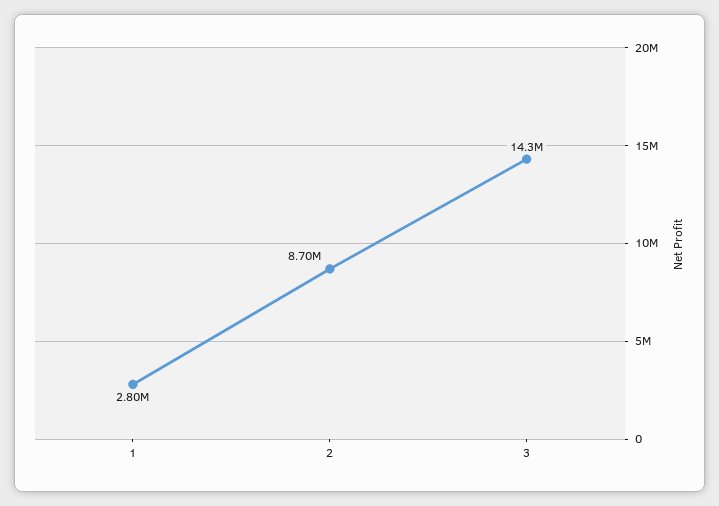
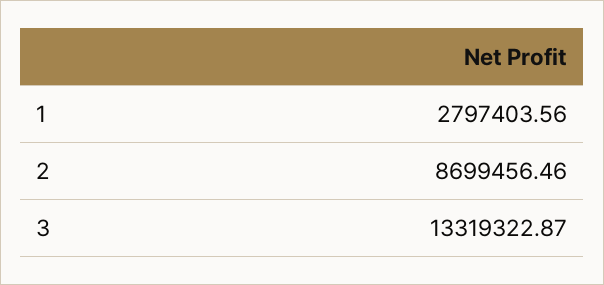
  {
    "1": 2797403.56,
    "2": 8699456.46,
-   "3": 14300000
+   "3": 13319322.87
  }

